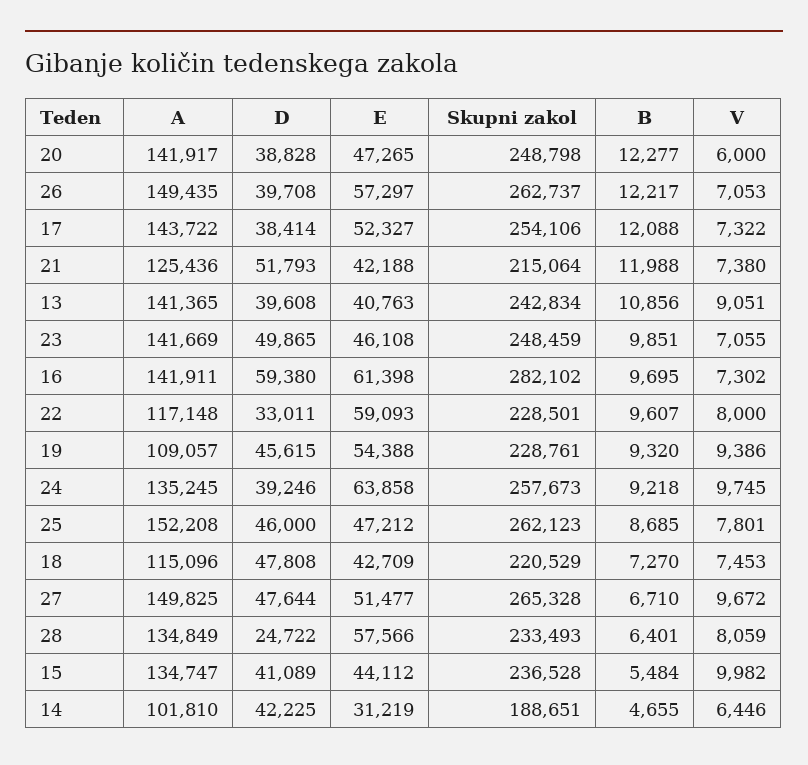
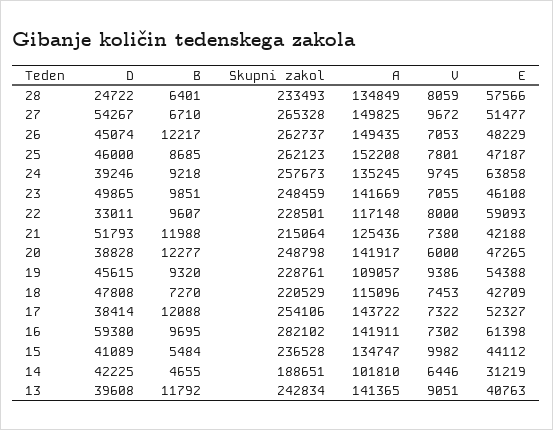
  {
    "A": {
      "20": 141917,
      "26": 149435,
      "17": 143722,
      "21": 125436,
      "13": 141365,
      "23": 141669,
      "16": 141911,
      "22": 117148,
      "19": 109057,
      "24": 135245,
      "25": 152208,
      "18": 115096,
      "27": 149825,
      "28": 134849,
      "15": 134747,
      "14": 101810
    },
    "D": {
      "20": 38828,
-     "26": 39708,
+     "26": 45074,
      "17": 38414,
      "21": 51793,
      "13": 39608,
      "23": 49865,
      "16": 59380,
      "22": 33011,
      "19": 45615,
      "24": 39246,
      "25": 46000,
      "18": 47808,
-     "27": 47644,
+     "27": 54267,
      "28": 24722,
      "15": 41089,
      "14": 42225
    },
    "E": {
      "20": 47265,
-     "26": 57297,
+     "26": 48229,
      "17": 52327,
      "21": 42188,
      "13": 40763,
      "23": 46108,
      "16": 61398,
      "22": 59093,
      "19": 54388,
      "24": 63858,
-     "25": 47212,
+     "25": 47187,
      "18": 42709,
      "27": 51477,
      "28": 57566,
      "15": 44112,
      "14": 31219
    },
    "Skupni zakol": {
      "20": 248798,
      "26": 262737,
      "17": 254106,
      "21": 215064,
      "13": 242834,
      "23": 248459,
      "16": 282102,
      "22": 228501,
      "19": 228761,
      "24": 257673,
      "25": 262123,
      "18": 220529,
      "27": 265328,
      "28": 233493,
      "15": 236528,
      "14": 188651
    },
    "B": {
      "20": 12277,
      "26": 12217,
      "17": 12088,
      "21": 11988,
-     "13": 10856,
+     "13": 11792,
      "23": 9851,
      "16": 9695,
      "22": 9607,
      "19": 9320,
      "24": 9218,
      "25": 8685,
      "18": 7270,
      "27": 6710,
      "28": 6401,
      "15": 5484,
      "14": 4655
    },
    "V": {
      "20": 6000,
      "26": 7053,
      "17": 7322,
      "21": 7380,
      "13": 9051,
      "23": 7055,
      "16": 7302,
      "22": 8000,
      "19": 9386,
      "24": 9745,
      "25": 7801,
      "18": 7453,
      "27": 9672,
      "28": 8059,
      "15": 9982,
      "14": 6446
    }
  }

